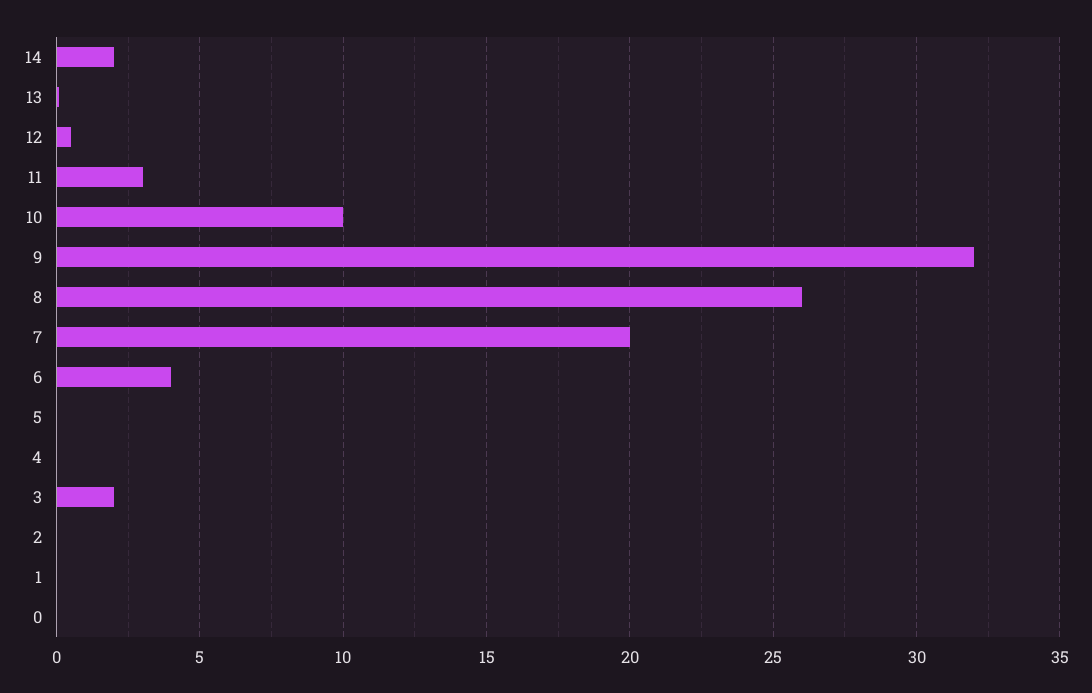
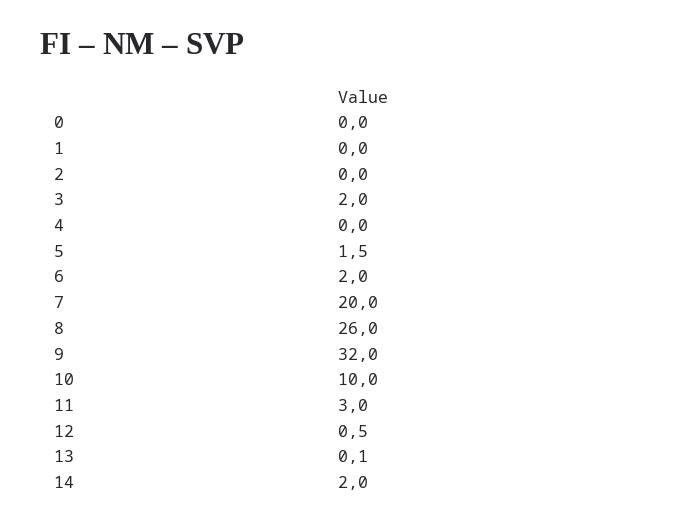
  {
    "14": 2,
    "13": 0.1,
    "12": 0.5,
    "11": 3,
    "10": 10,
    "9": 32,
    "8": 26,
    "7": 20,
-   "6": 4,
+   "6": 2,
-   "5": 0,
+   "5": 1.5,
    "4": 0,
    "3": 2,
    "2": 0,
    "1": 0,
    "0": 0
  }

